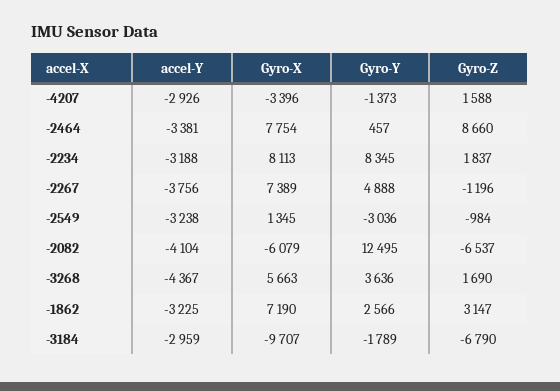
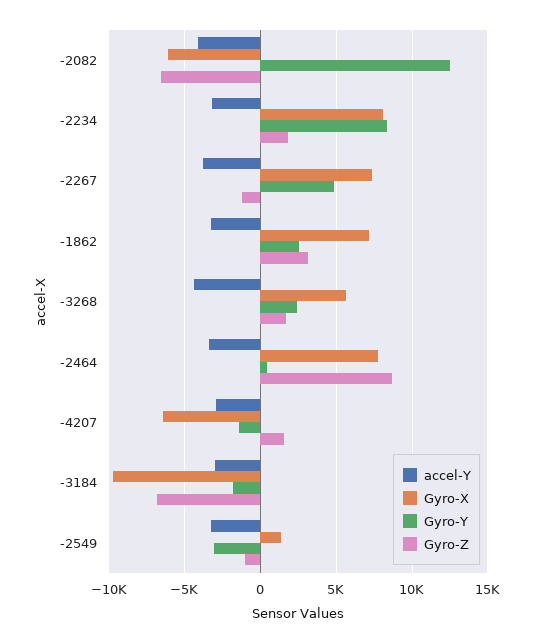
  {
    "accel-Y": {
      "-4207": -2926,
      "-2464": -3381,
      "-2234": -3188,
      "-2267": -3756,
      "-2549": -3238,
      "-2082": -4104,
      "-3268": -4367,
      "-1862": -3225,
      "-3184": -2959
    },
    "Gyro-X": {
-     "-4207": -3396,
+     "-4207": -6500,
      "-2464": 7754,
      "-2234": 8113,
      "-2267": 7389,
      "-2549": 1345,
      "-2082": -6079,
      "-3268": 5663,
      "-1862": 7190,
      "-3184": -9707
    },
    "Gyro-Y": {
      "-4207": -1373,
      "-2464": 457,
      "-2234": 8345,
      "-2267": 4888,
      "-2549": -3036,
      "-2082": 12495,
-     "-3268": 3636,
+     "-3268": 2500,
      "-1862": 2566,
      "-3184": -1789
    },
    "Gyro-Z": {
      "-4207": 1588,
      "-2464": 8660,
      "-2234": 1837,
      "-2267": -1196,
      "-2549": -984,
      "-2082": -6537,
      "-3268": 1690,
      "-1862": 3147,
      "-3184": -6790
    }
  }

